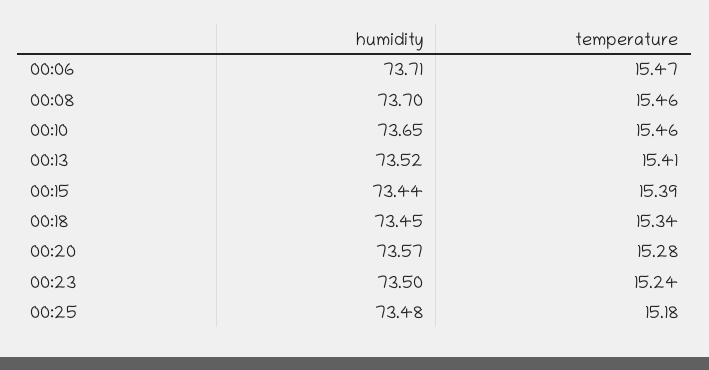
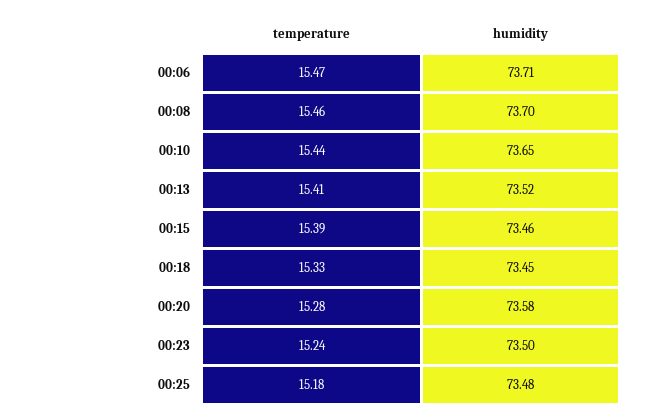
  {
    "humidity": {
      "00:06": 73.71,
      "00:08": 73.7,
      "00:10": 73.65,
      "00:13": 73.52,
-     "00:15": 73.44,
+     "00:15": 73.46,
      "00:18": 73.45,
-     "00:20": 73.57,
+     "00:20": 73.58,
      "00:23": 73.5,
      "00:25": 73.48
    },
    "temperature": {
      "00:06": 15.47,
      "00:08": 15.46,
-     "00:10": 15.46,
+     "00:10": 15.44,
      "00:13": 15.41,
      "00:15": 15.39,
-     "00:18": 15.34,
+     "00:18": 15.33,
      "00:20": 15.28,
      "00:23": 15.24,
      "00:25": 15.18
    }
  }

